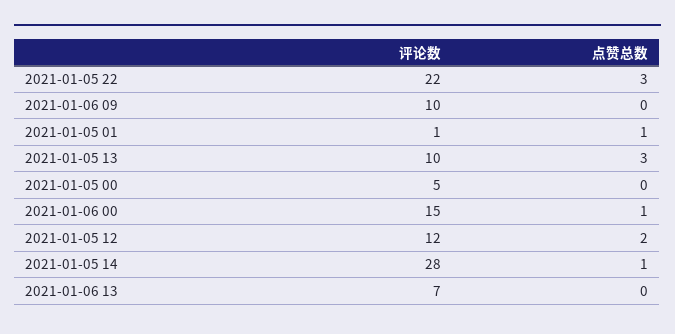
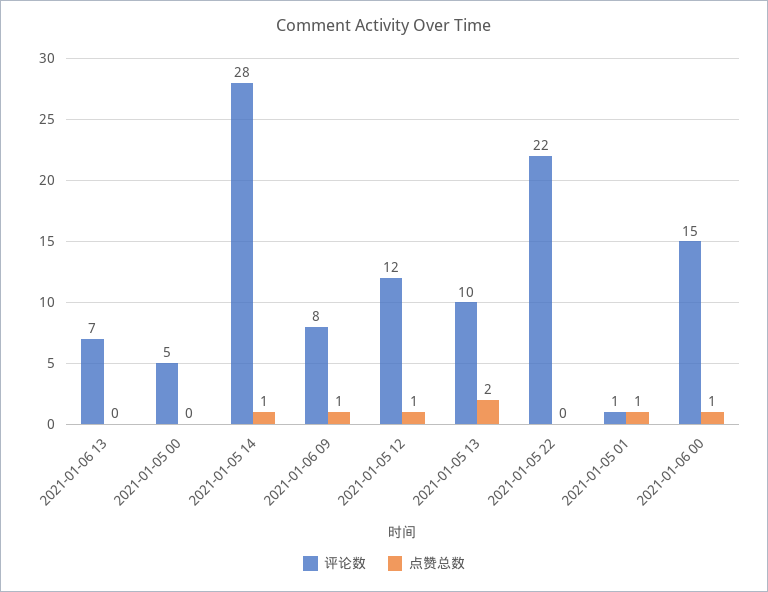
  {
    "评论数": {
      "2021-01-05 22": 22,
-     "2021-01-06 09": 10,
+     "2021-01-06 09": 8,
      "2021-01-05 01": 1,
      "2021-01-05 13": 10,
      "2021-01-05 00": 5,
      "2021-01-06 00": 15,
      "2021-01-05 12": 12,
      "2021-01-05 14": 28,
      "2021-01-06 13": 7
    },
    "点赞总数": {
-     "2021-01-05 22": 3,
+     "2021-01-05 22": 0,
-     "2021-01-06 09": 0,
+     "2021-01-06 09": 1,
      "2021-01-05 01": 1,
-     "2021-01-05 13": 3,
+     "2021-01-05 13": 2,
      "2021-01-05 00": 0,
      "2021-01-06 00": 1,
-     "2021-01-05 12": 2,
+     "2021-01-05 12": 1,
      "2021-01-05 14": 1,
      "2021-01-06 13": 0
    }
  }

